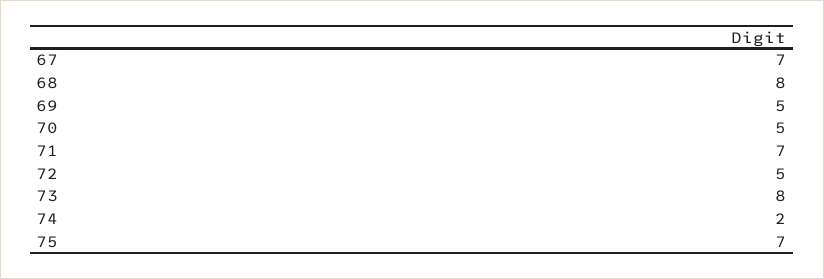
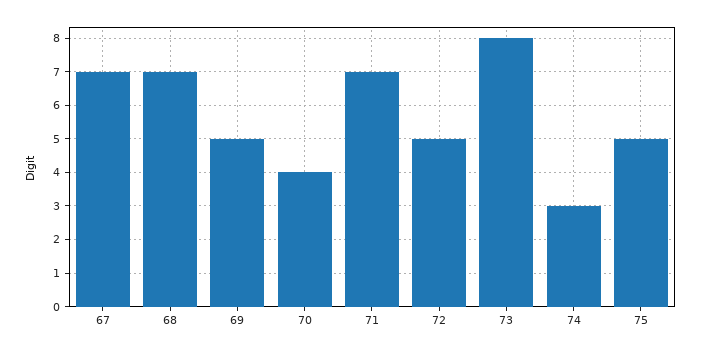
  {
    "67": 7,
-   "68": 8,
+   "68": 7,
    "69": 5,
-   "70": 5,
+   "70": 4,
    "71": 7,
    "72": 5,
    "73": 8,
-   "74": 2,
+   "74": 3,
-   "75": 7
+   "75": 5
  }

